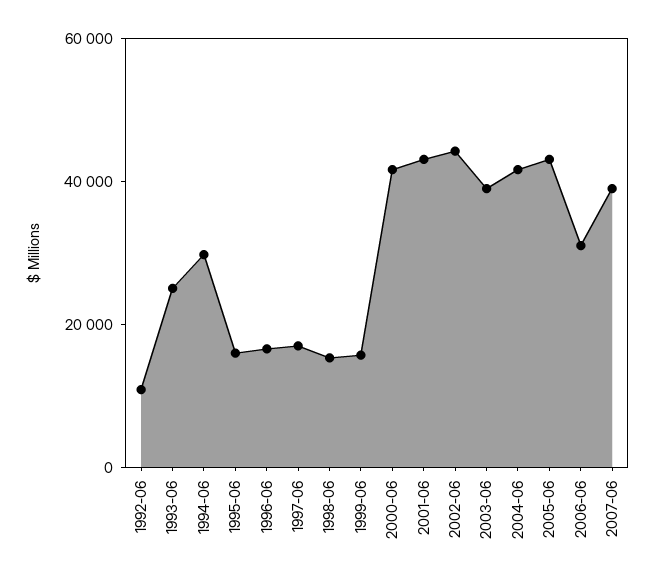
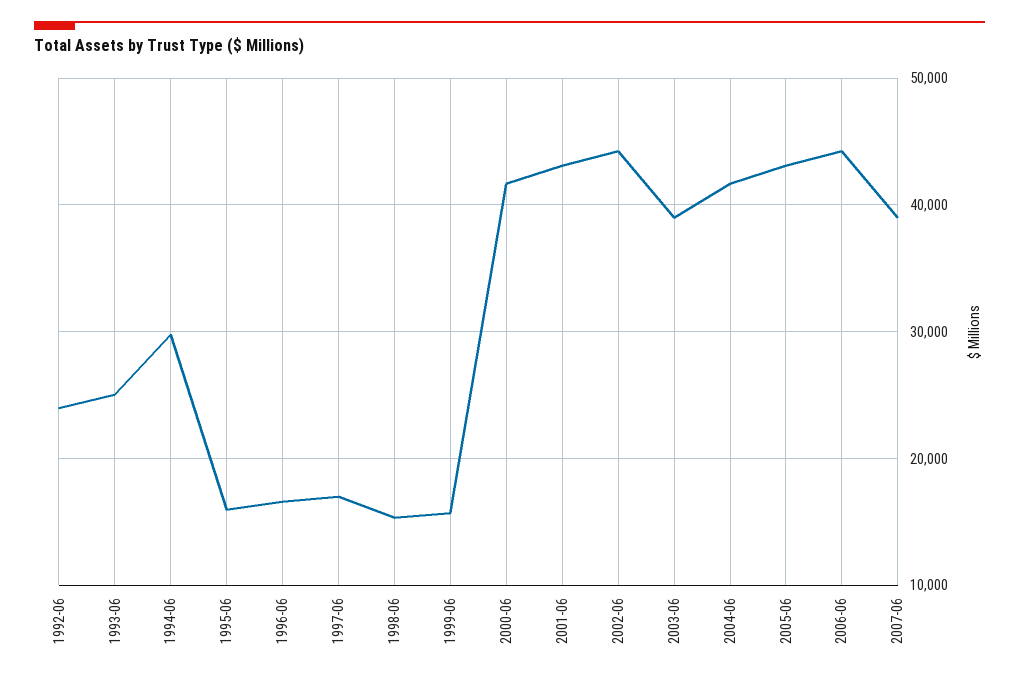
  {
-   "1992-06": 10000,
+   "1992-06": 24000,
    "1993-06": 25000,
    "1994-06": 30000,
    "1995-06": 16000,
    "1996-06": 17000,
    "1997-06": 17000,
    "1998-06": 15000,
    "1999-06": 16000,
    "2000-06": 42000,
    "2001-06": 43000,
    "2002-06": 44000,
    "2003-06": 39000,
    "2004-06": 42000,
    "2005-06": 43000,
-   "2006-06": 30000,
+   "2006-06": 44000,
    "2007-06": 39000
  }

